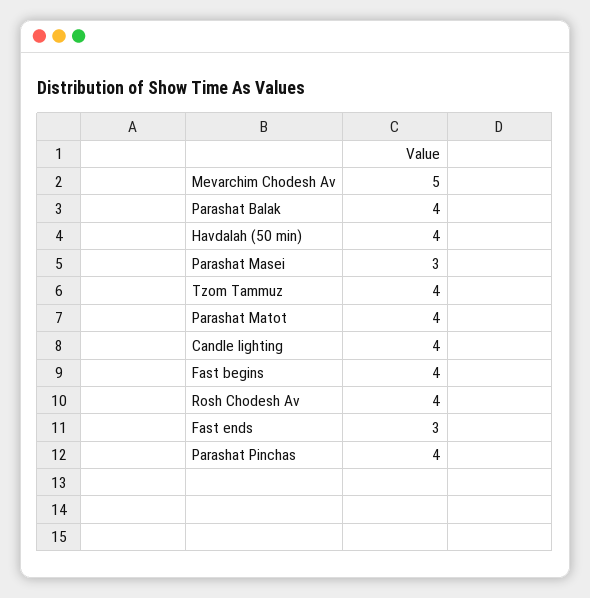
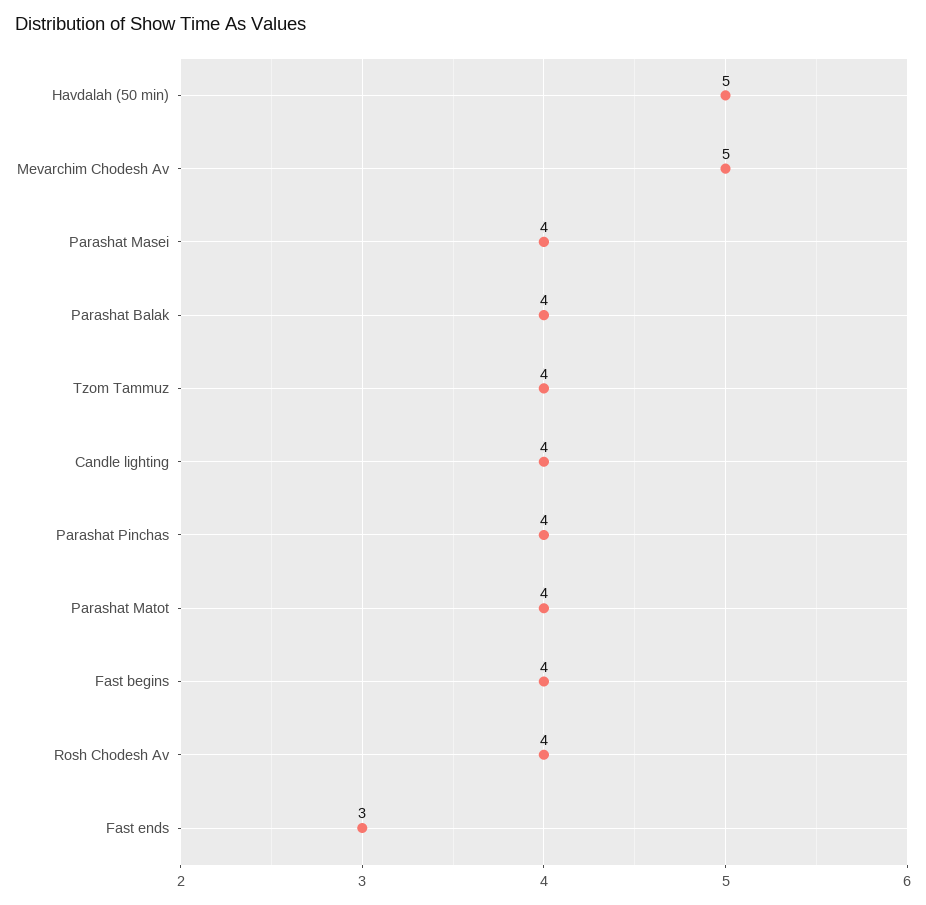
  {
    "Mevarchim Chodesh Av": 5,
    "Parashat Balak": 4,
-   "Havdalah (50 min)": 4,
+   "Havdalah (50 min)": 5,
-   "Parashat Masei": 3,
+   "Parashat Masei": 4,
    "Tzom Tammuz": 4,
    "Parashat Matot": 4,
    "Candle lighting": 4,
    "Fast begins": 4,
    "Rosh Chodesh Av": 4,
    "Fast ends": 3,
    "Parashat Pinchas": 4
  }

